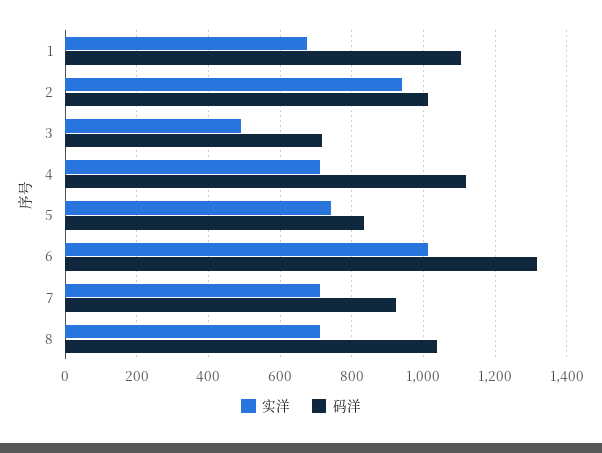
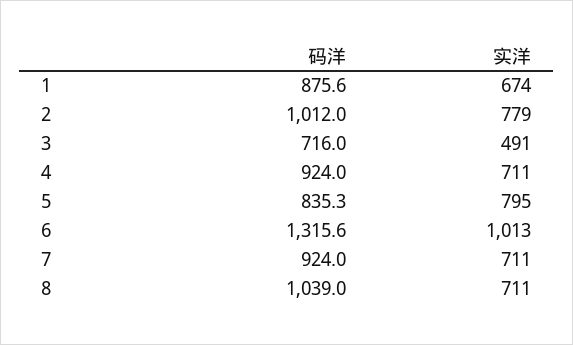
  {
    "实洋": {
      "1": 674,
-     "2": 940,
+     "2": 779,
      "3": 491,
      "4": 711,
-     "5": 740,
+     "5": 795,
      "6": 1013,
      "7": 711,
      "8": 711
    },
    "码洋": {
-     "1": 1100,
+     "1": 875.6,
      "2": 1012,
      "3": 716,
-     "4": 1120,
+     "4": 924,
      "5": 835.3,
      "6": 1315.6,
      "7": 924,
      "8": 1039
    }
  }

